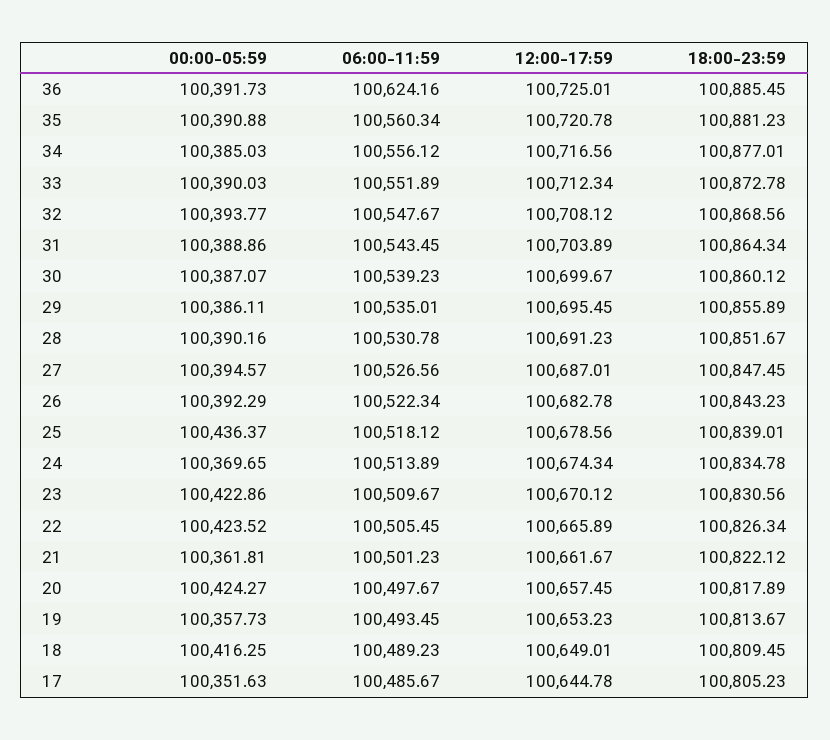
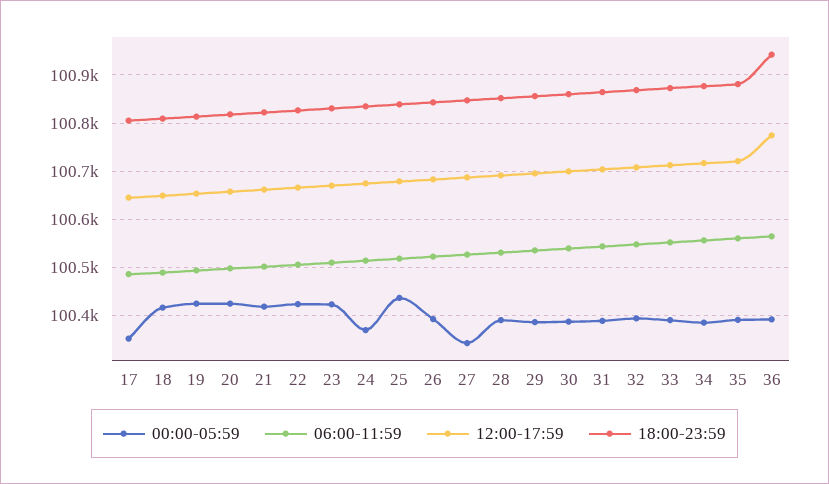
  {
    "00:00-05:59": {
      "36": 100391.73,
      "35": 100390.88,
      "34": 100385.03,
      "33": 100390.03,
      "32": 100393.77,
      "31": 100388.86,
      "30": 100387.07,
      "29": 100386.11,
      "28": 100390.16,
-     "27": 100394.57,
+     "27": 100340,
      "26": 100392.29,
      "25": 100436.37,
      "24": 100369.65,
      "23": 100422.86,
      "22": 100423.52,
-     "21": 100361.81,
+     "21": 100420,
      "20": 100424.27,
-     "19": 100357.73,
+     "19": 100420,
      "18": 100416.25,
      "17": 100351.63
    },
    "06:00-11:59": {
-     "36": 100624.16,
+     "36": 100560,
      "35": 100560.34,
      "34": 100556.12,
      "33": 100551.89,
      "32": 100547.67,
      "31": 100543.45,
      "30": 100539.23,
      "29": 100535.01,
      "28": 100530.78,
      "27": 100526.56,
      "26": 100522.34,
      "25": 100518.12,
      "24": 100513.89,
      "23": 100509.67,
      "22": 100505.45,
      "21": 100501.23,
      "20": 100497.67,
      "19": 100493.45,
      "18": 100489.23,
      "17": 100485.67
    },
    "12:00-17:59": {
-     "36": 100725.01,
+     "36": 100780,
      "35": 100720.78,
      "34": 100716.56,
      "33": 100712.34,
      "32": 100708.12,
      "31": 100703.89,
      "30": 100699.67,
      "29": 100695.45,
      "28": 100691.23,
      "27": 100687.01,
      "26": 100682.78,
      "25": 100678.56,
      "24": 100674.34,
      "23": 100670.12,
      "22": 100665.89,
      "21": 100661.67,
      "20": 100657.45,
      "19": 100653.23,
      "18": 100649.01,
      "17": 100644.78
    },
    "18:00-23:59": {
-     "36": 100885.45,
+     "36": 100940,
      "35": 100881.23,
      "34": 100877.01,
      "33": 100872.78,
      "32": 100868.56,
      "31": 100864.34,
      "30": 100860.12,
      "29": 100855.89,
      "28": 100851.67,
      "27": 100847.45,
      "26": 100843.23,
      "25": 100839.01,
      "24": 100834.78,
      "23": 100830.56,
      "22": 100826.34,
      "21": 100822.12,
      "20": 100817.89,
      "19": 100813.67,
      "18": 100809.45,
      "17": 100805.23
    }
  }

